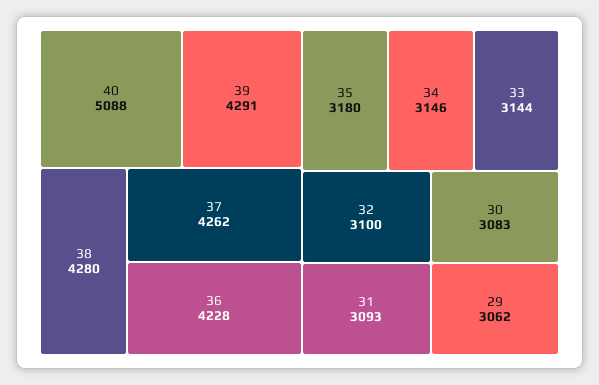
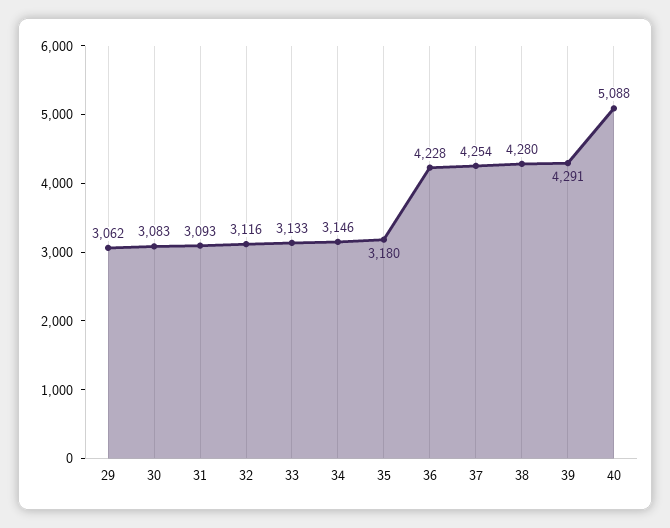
  {
    "40": 5088,
    "39": 4291,
    "38": 4280,
-   "37": 4262,
+   "37": 4254,
    "36": 4228,
    "35": 3180,
    "34": 3146,
-   "33": 3144,
+   "33": 3133,
-   "32": 3100,
+   "32": 3116,
    "31": 3093,
    "30": 3083,
    "29": 3062
  }

